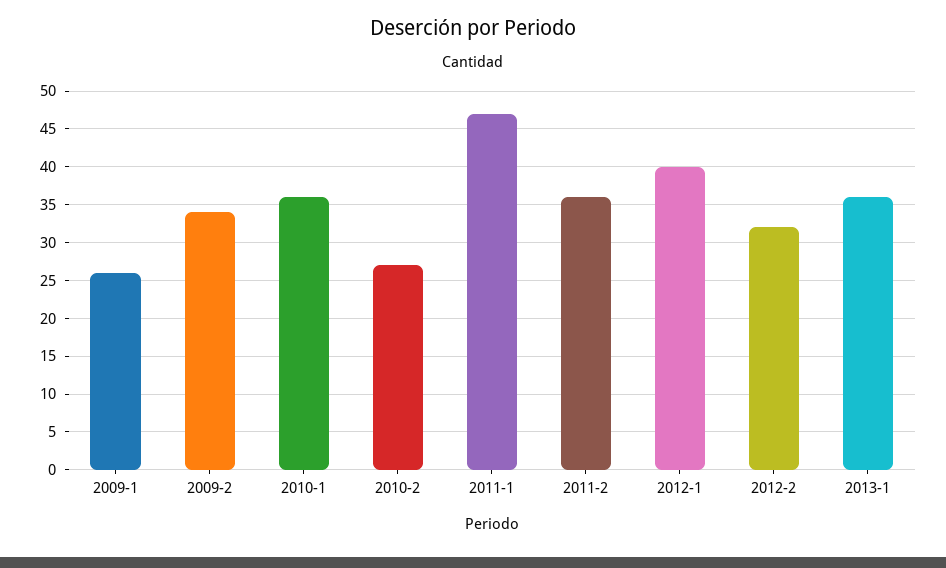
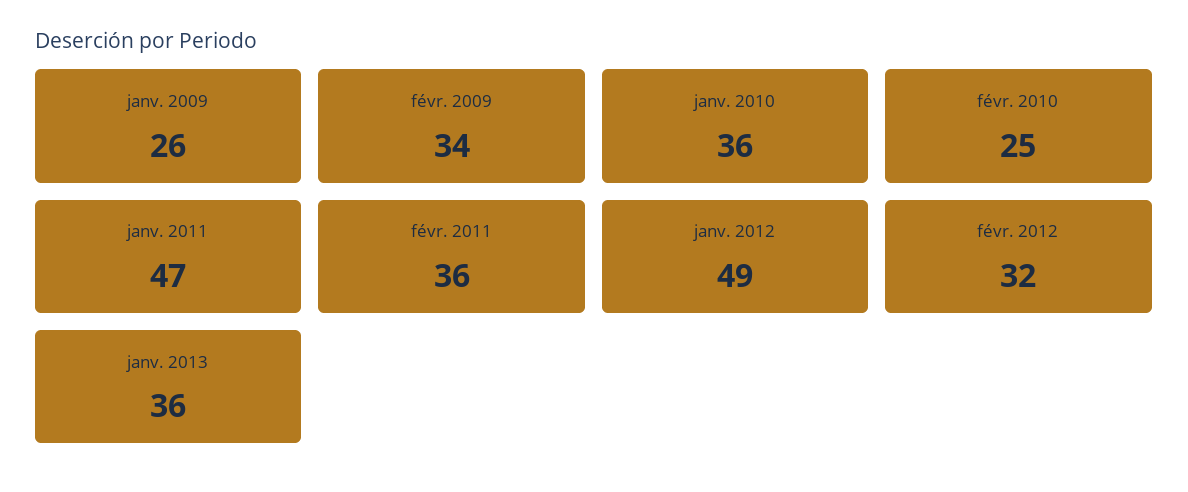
  {
    "2009-1": 26,
    "2009-2": 34,
    "2010-1": 36,
-   "2010-2": 27,
+   "2010-2": 25,
    "2011-1": 47,
    "2011-2": 36,
-   "2012-1": 40,
+   "2012-1": 49,
    "2012-2": 32,
    "2013-1": 36
  }

